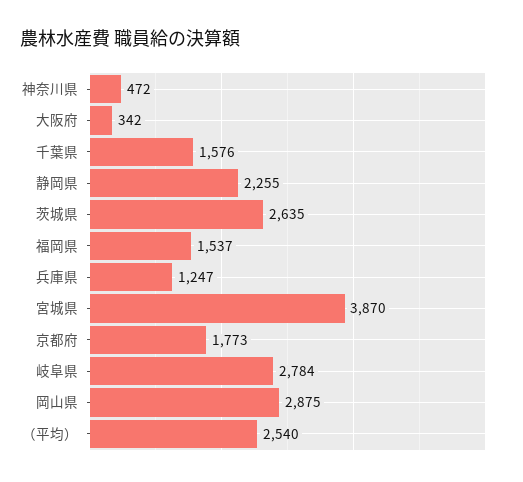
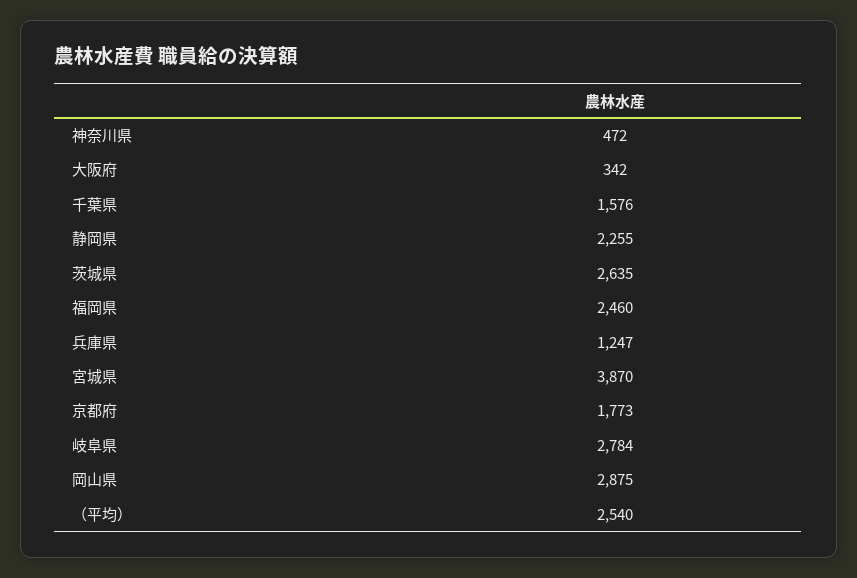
  {
    "神奈川県": 472,
    "大阪府": 342,
    "千葉県": 1576,
    "静岡県": 2255,
    "茨城県": 2635,
-   "福岡県": 1537,
+   "福岡県": 2460,
    "兵庫県": 1247,
    "宮城県": 3870,
    "京都府": 1773,
    "岐阜県": 2784,
    "岡山県": 2875,
    "（平均）": 2540
  }

